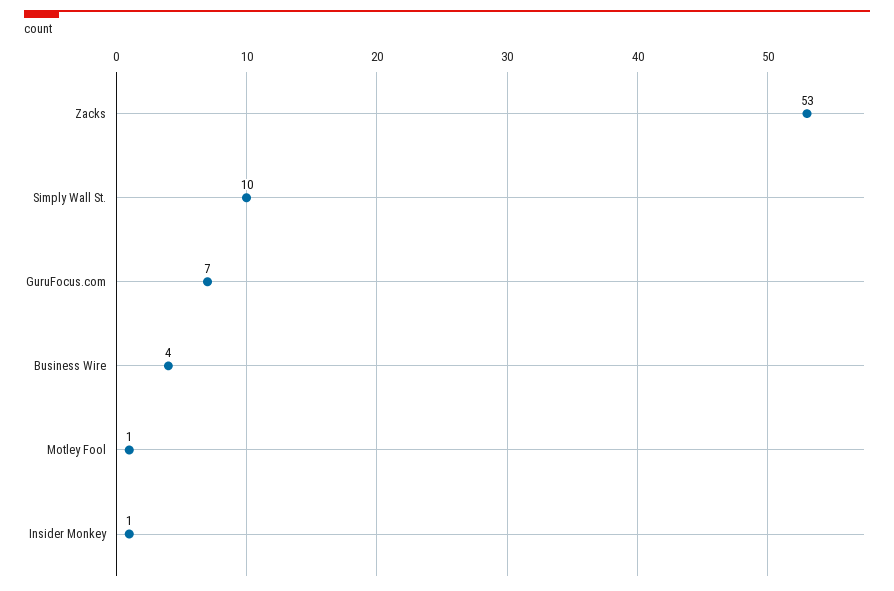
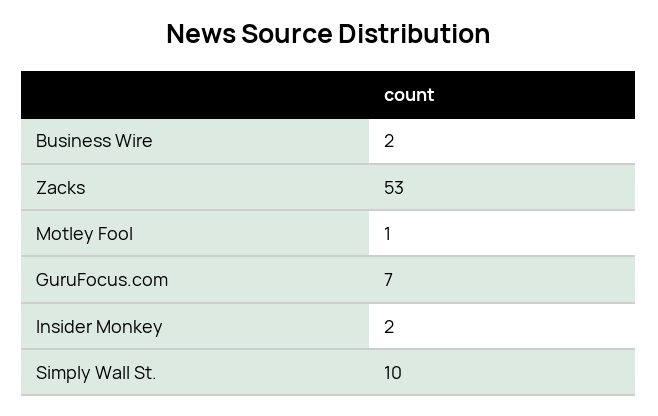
  {
    "Zacks": 53,
    "Simply Wall St.": 10,
    "GuruFocus.com": 7,
-   "Business Wire": 4,
+   "Business Wire": 2,
    "Motley Fool": 1,
-   "Insider Monkey": 1
+   "Insider Monkey": 2
  }

